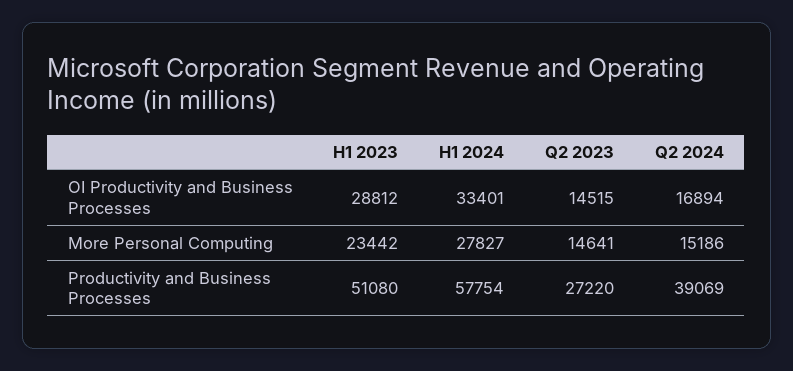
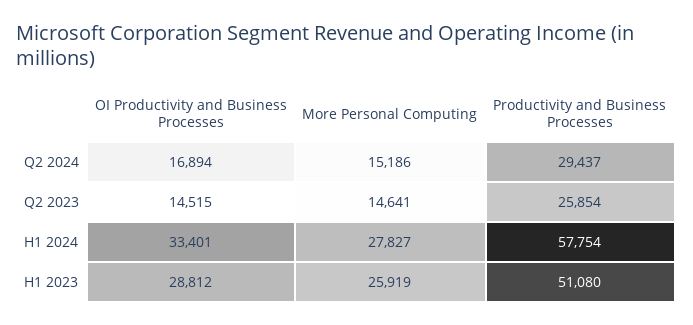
  {
    "H1 2023": {
      "OI Productivity and Business Processes": 28812,
-     "More Personal Computing": 23442,
+     "More Personal Computing": 25919,
      "Productivity and Business Processes": 51080
    },
    "H1 2024": {
      "OI Productivity and Business Processes": 33401,
      "More Personal Computing": 27827,
      "Productivity and Business Processes": 57754
    },
    "Q2 2023": {
      "OI Productivity and Business Processes": 14515,
      "More Personal Computing": 14641,
-     "Productivity and Business Processes": 27220
+     "Productivity and Business Processes": 25854
    },
    "Q2 2024": {
      "OI Productivity and Business Processes": 16894,
      "More Personal Computing": 15186,
-     "Productivity and Business Processes": 39069
+     "Productivity and Business Processes": 29437
    }
  }

